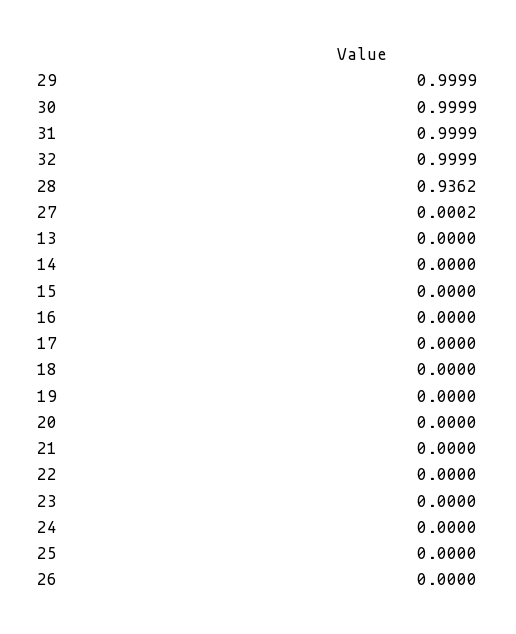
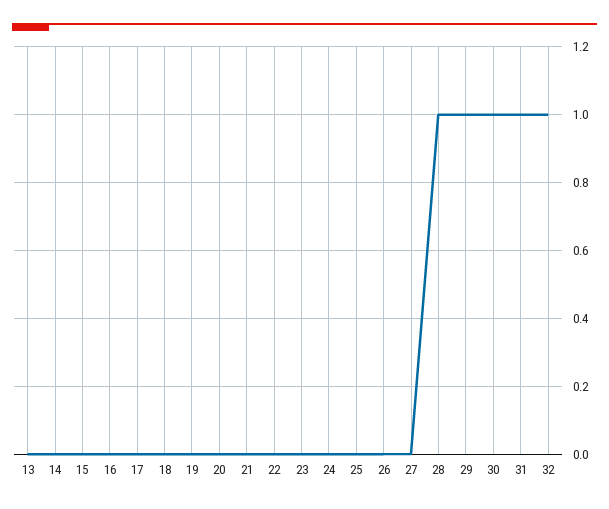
  {
    "29": 0.9999,
    "30": 0.9999,
    "31": 0.9999,
    "32": 0.9999,
-   "28": 0.9362,
+   "28": 1,
    "27": 0.0002,
    "13": 0,
    "14": 0,
    "15": 0,
    "16": 0,
    "17": 0,
    "18": 0,
    "19": 0,
    "20": 0,
    "21": 0,
    "22": 0,
    "23": 0,
    "24": 0,
    "25": 0,
    "26": 0
  }

